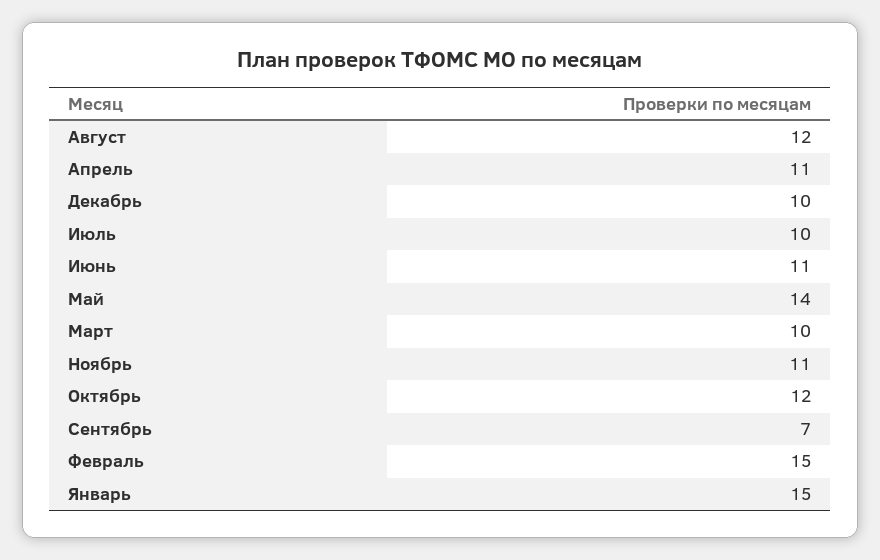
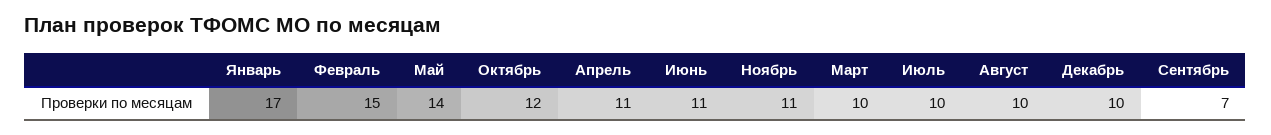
  {
-   "Август": 12,
+   "Август": 10,
    "Апрель": 11,
    "Декабрь": 10,
    "Июль": 10,
    "Июнь": 11,
    "Май": 14,
    "Март": 10,
    "Ноябрь": 11,
    "Октябрь": 12,
    "Сентябрь": 7,
    "Февраль": 15,
-   "Январь": 15
+   "Январь": 17
  }

